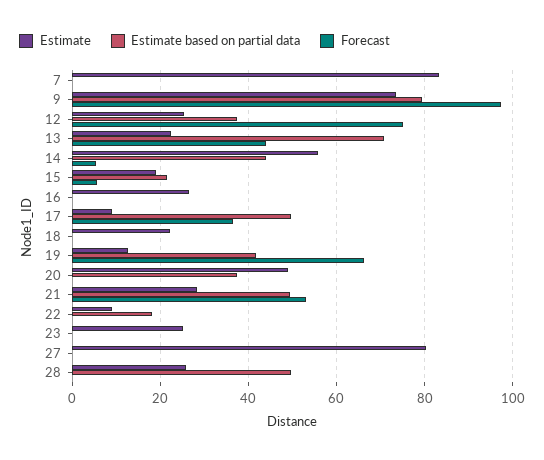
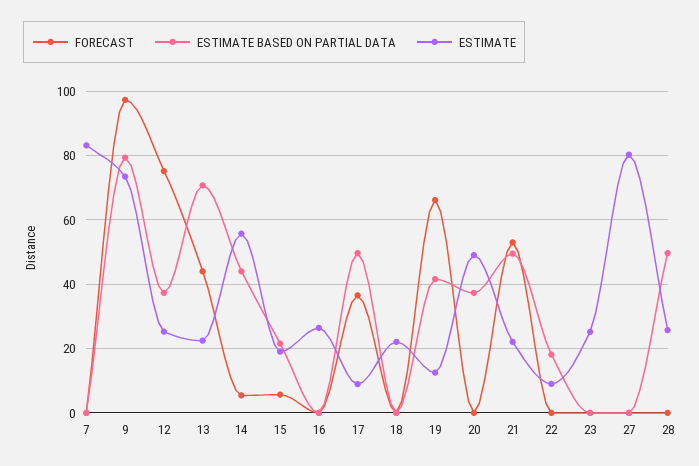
  {
    "Estimate": {
      "7": 84,
      "9": 74,
      "12": 26,
      "13": 22,
      "14": 56,
      "15": 20,
      "16": 26,
      "17": 8,
      "18": 22,
      "19": 12,
      "20": 50,
-     "21": 28,
+     "21": 22,
      "22": 10,
      "23": 26,
      "27": 80,
      "28": 26
    },
    "Estimate based on partial data": {
      "7": 0,
      "9": 80,
      "12": 38,
      "13": 70,
      "14": 44,
      "15": 22,
      "16": 0,
      "17": 50,
      "18": 0,
      "19": 42,
      "20": 38,
      "21": 50,
      "22": 18,
      "23": 0,
      "27": 0,
      "28": 50
    },
    "Forecast": {
      "7": 0,
      "9": 98,
      "12": 76,
      "13": 44,
      "14": 6,
      "15": 6,
      "16": 0,
      "17": 36,
      "18": 0,
      "19": 66,
      "20": 0,
      "21": 54,
      "22": 0,
      "23": 0,
      "27": 0,
      "28": 0
    }
  }

